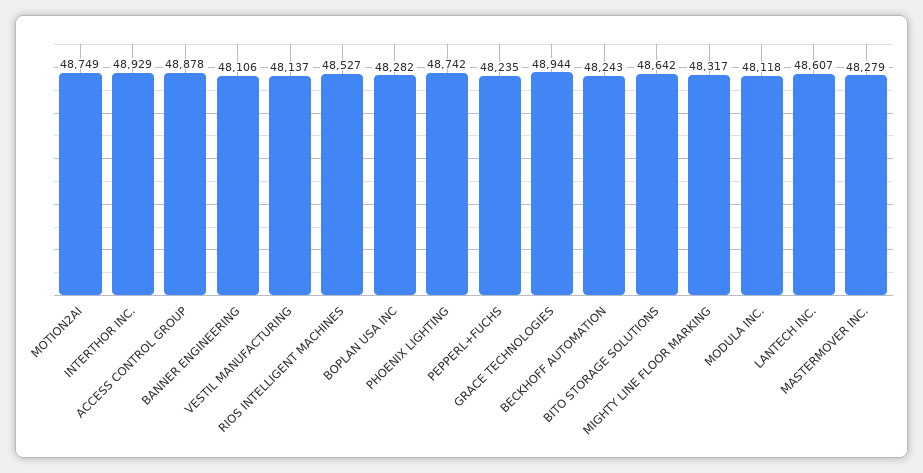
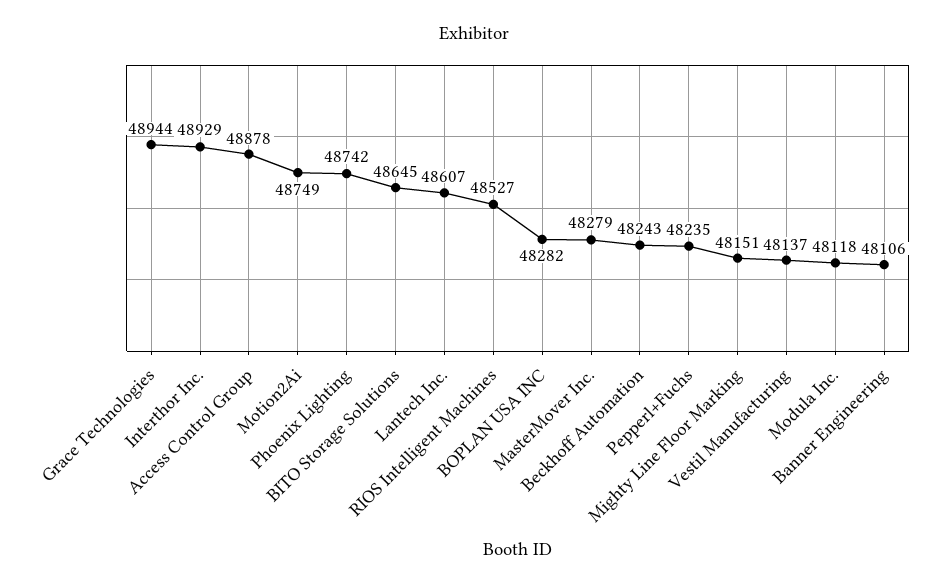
  {
    "MOTION2AI": 48749,
    "INTERTHOR INC.": 48929,
    "ACCESS CONTROL GROUP": 48878,
    "BANNER ENGINEERING": 48106,
    "VESTIL MANUFACTURING": 48137,
    "RIOS INTELLIGENT MACHINES": 48527,
    "BOPLAN USA INC": 48282,
    "PHOENIX LIGHTING": 48742,
    "PEPPERL+FUCHS": 48235,
    "GRACE TECHNOLOGIES": 48944,
    "BECKHOFF AUTOMATION": 48243,
-   "BITO STORAGE SOLUTIONS": 48642,
+   "BITO STORAGE SOLUTIONS": 48645,
-   "MIGHTY LINE FLOOR MARKING": 48317,
+   "MIGHTY LINE FLOOR MARKING": 48151,
    "MODULA INC.": 48118,
    "LANTECH INC.": 48607,
    "MASTERMOVER INC.": 48279
  }

